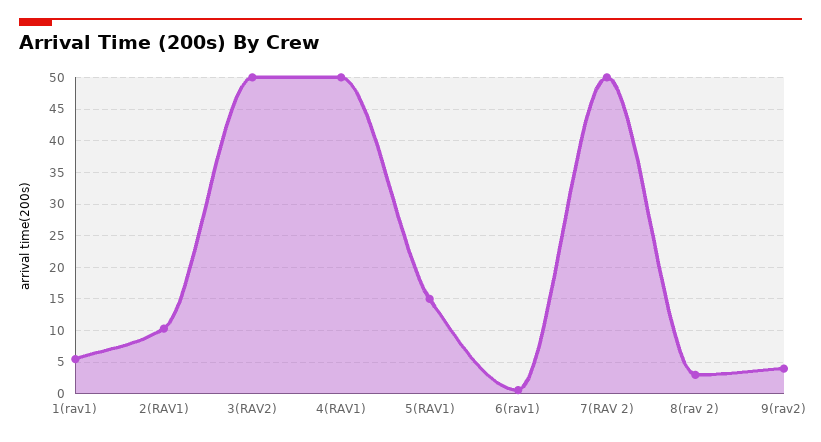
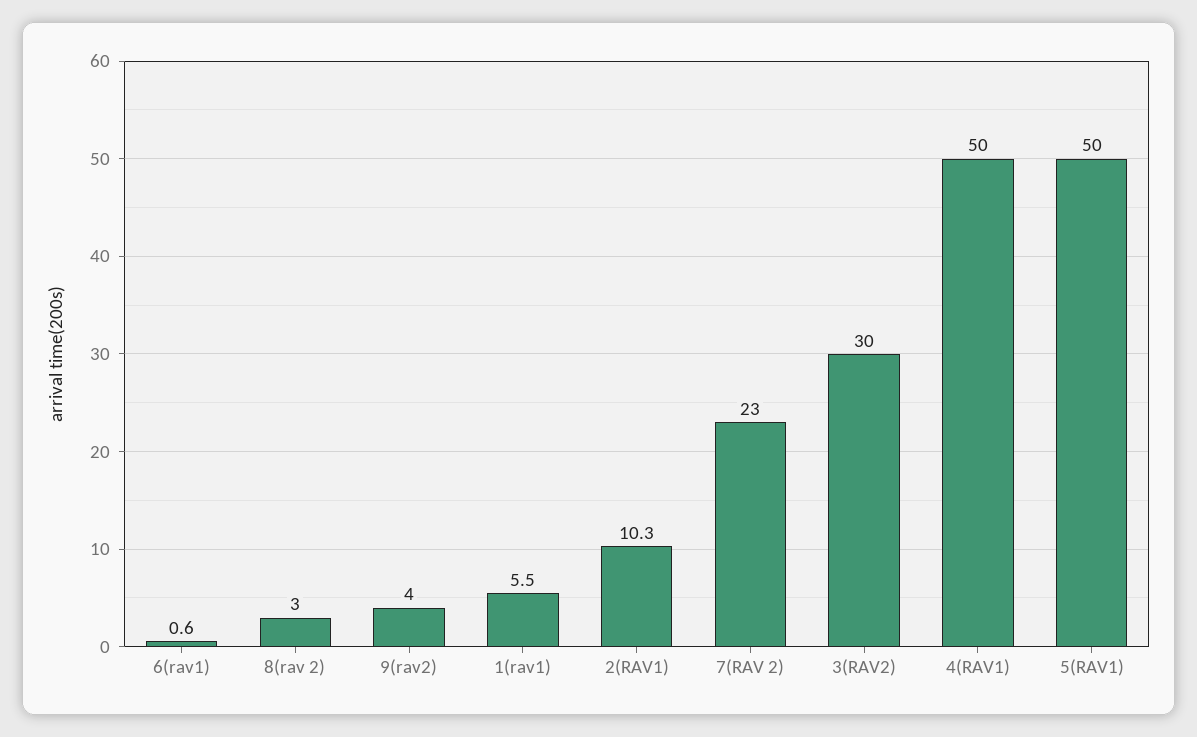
  {
    "1(rav1)": 5.5,
    "2(RAV1)": 10.3,
-   "3(RAV2)": 50,
+   "3(RAV2)": 30,
    "4(RAV1)": 50,
-   "5(RAV1)": 15,
+   "5(RAV1)": 50,
    "6(rav1)": 0.6,
-   "7(RAV 2)": 50,
+   "7(RAV 2)": 23,
    "8(rav 2)": 3,
    "9(rav2)": 4
  }

